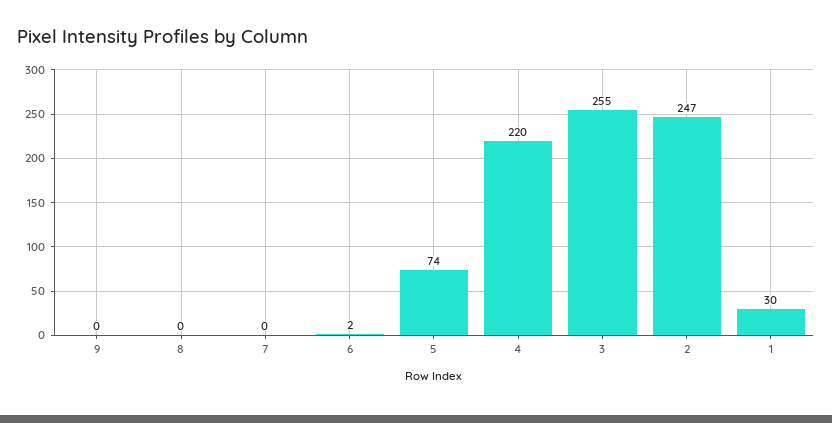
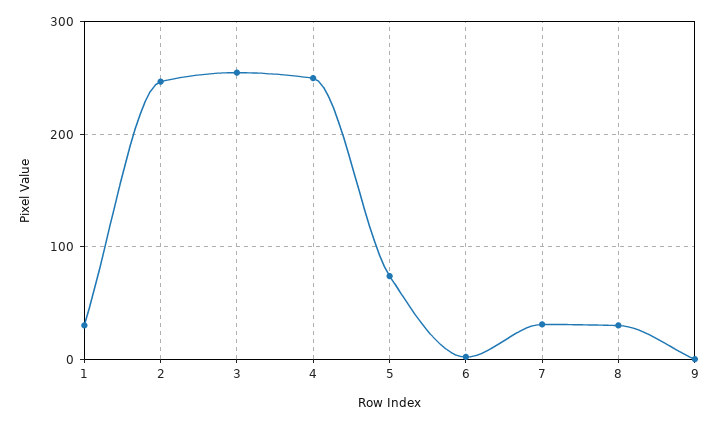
  {
    "9": 0,
-   "8": 0,
+   "8": 30,
-   "7": 0,
+   "7": 30,
    "6": 2,
    "5": 74,
-   "4": 220,
+   "4": 250,
    "3": 255,
    "2": 247,
    "1": 30
  }

